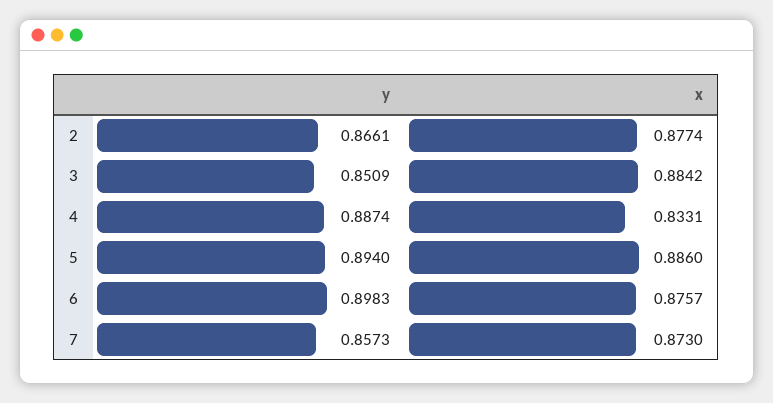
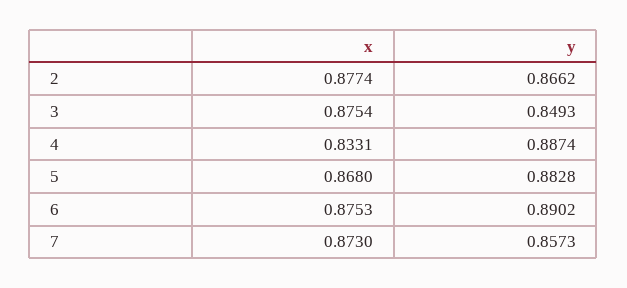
  {
    "y": {
-     "2": 0.8661,
+     "2": 0.8662,
-     "3": 0.8509,
+     "3": 0.8493,
      "4": 0.8874,
-     "5": 0.894,
+     "5": 0.8828,
-     "6": 0.8983,
+     "6": 0.8902,
      "7": 0.8573
    },
    "x": {
      "2": 0.8774,
-     "3": 0.8842,
+     "3": 0.8754,
      "4": 0.8331,
-     "5": 0.886,
+     "5": 0.868,
-     "6": 0.8757,
+     "6": 0.8753,
      "7": 0.873
    }
  }

